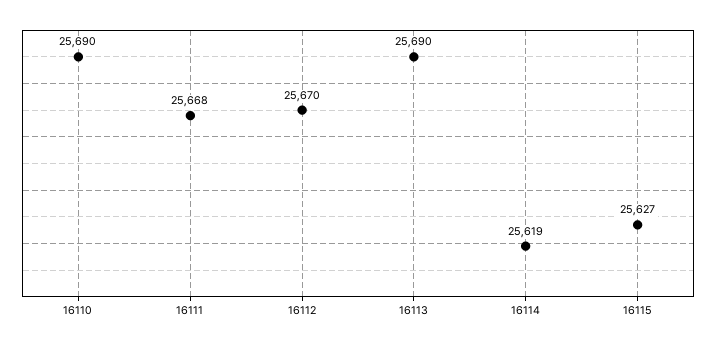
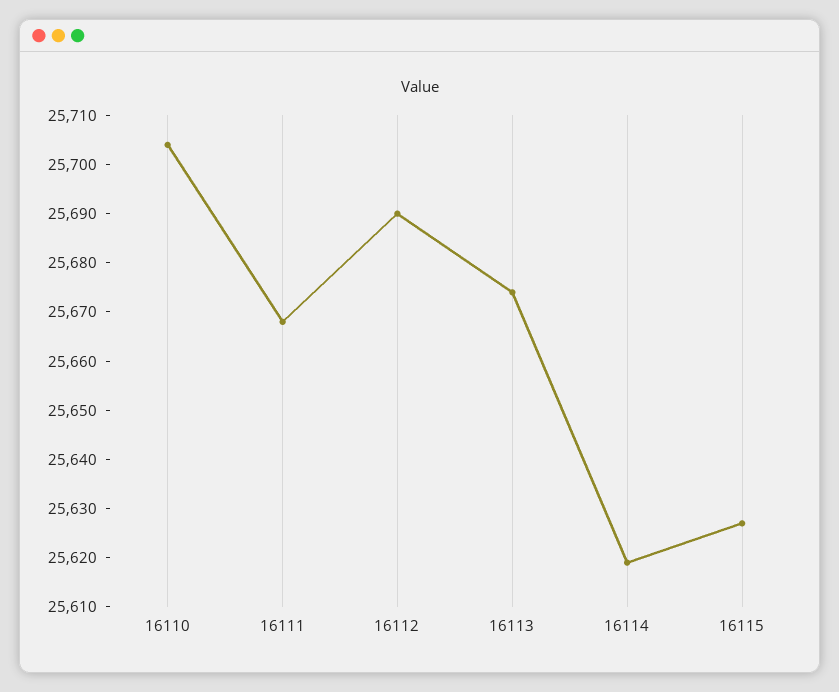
  {
-   "16110": 25690,
+   "16110": 25705,
    "16111": 25668,
-   "16112": 25670,
+   "16112": 25690,
-   "16113": 25690,
+   "16113": 25675,
    "16114": 25619,
    "16115": 25627
  }

